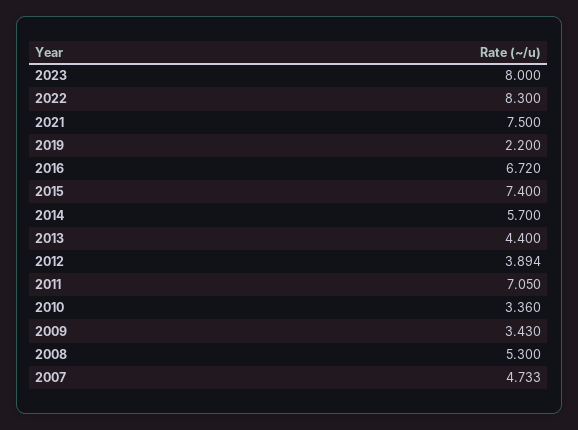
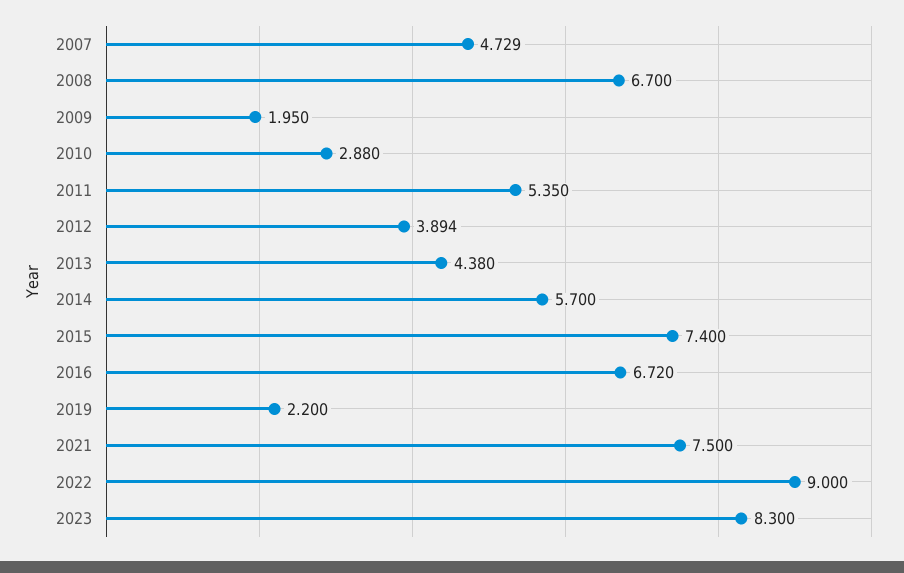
  {
-   "2023": 8,
+   "2023": 8.3,
-   "2022": 8.3,
+   "2022": 9,
    "2021": 7.5,
    "2019": 2.2,
    "2016": 6.72,
    "2015": 7.4,
    "2014": 5.7,
-   "2013": 4.4,
+   "2013": 4.38,
    "2012": 3.894,
-   "2011": 7.05,
+   "2011": 5.35,
-   "2010": 3.36,
+   "2010": 2.88,
-   "2009": 3.43,
+   "2009": 1.95,
-   "2008": 5.3,
+   "2008": 6.7,
-   "2007": 4.733
+   "2007": 4.729
  }

